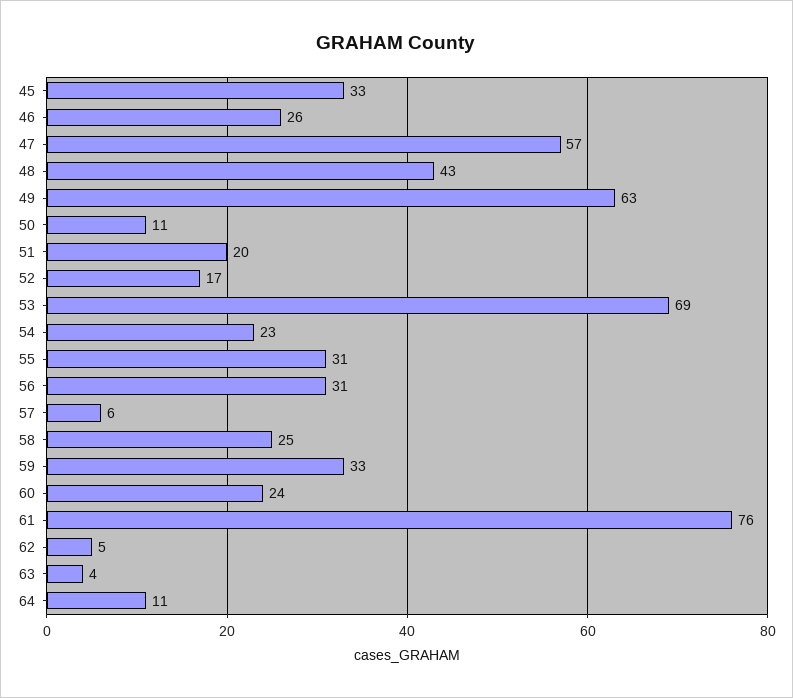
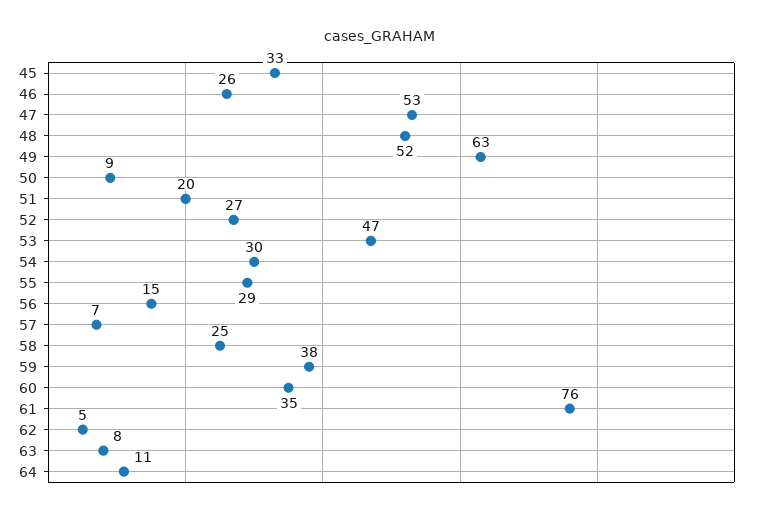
  {
    "45": 33,
    "46": 26,
-   "47": 57,
+   "47": 53,
-   "48": 43,
+   "48": 52,
    "49": 63,
-   "50": 11,
+   "50": 9,
    "51": 20,
-   "52": 17,
+   "52": 27,
-   "53": 69,
+   "53": 47,
-   "54": 23,
+   "54": 30,
-   "55": 31,
+   "55": 29,
-   "56": 31,
+   "56": 15,
-   "57": 6,
+   "57": 7,
    "58": 25,
-   "59": 33,
+   "59": 38,
-   "60": 24,
+   "60": 35,
    "61": 76,
    "62": 5,
-   "63": 4,
+   "63": 8,
    "64": 11
  }

